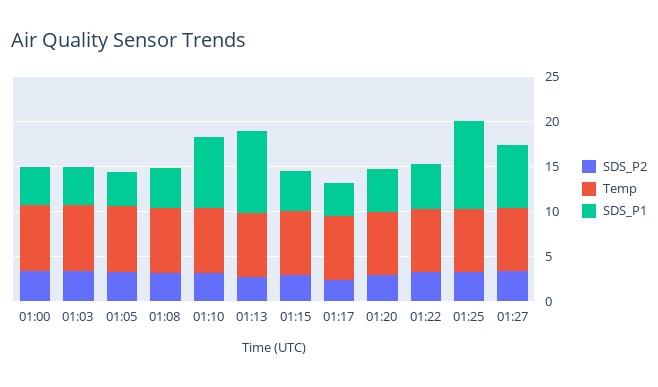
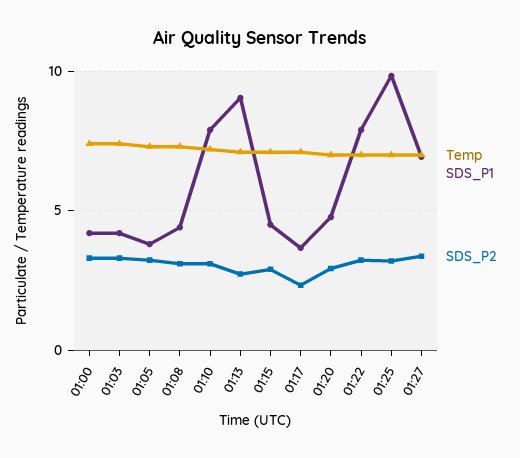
  {
    "SDS_P2": {
      "01:00": 3.5,
      "01:03": 3.5,
      "01:05": 3,
      "01:08": 3,
      "01:10": 3,
      "01:13": 2.5,
      "01:15": 3,
      "01:17": 2.5,
      "01:20": 3,
      "01:22": 3,
      "01:25": 3,
      "01:27": 3.5
    },
    "Temp": {
      "01:00": 7.5,
      "01:03": 7.5,
      "01:05": 7.5,
      "01:08": 7.5,
      "01:10": 7,
      "01:13": 7,
      "01:15": 7,
      "01:17": 7,
      "01:20": 7,
      "01:22": 7,
      "01:25": 7,
      "01:27": 7
    },
    "SDS_P1": {
      "01:00": 4,
      "01:03": 4,
      "01:05": 4,
      "01:08": 4.5,
      "01:10": 8,
      "01:13": 9,
      "01:15": 4.5,
      "01:17": 3.5,
      "01:20": 5,
-     "01:22": 5,
+     "01:22": 8,
      "01:25": 10,
      "01:27": 7
    }
  }

